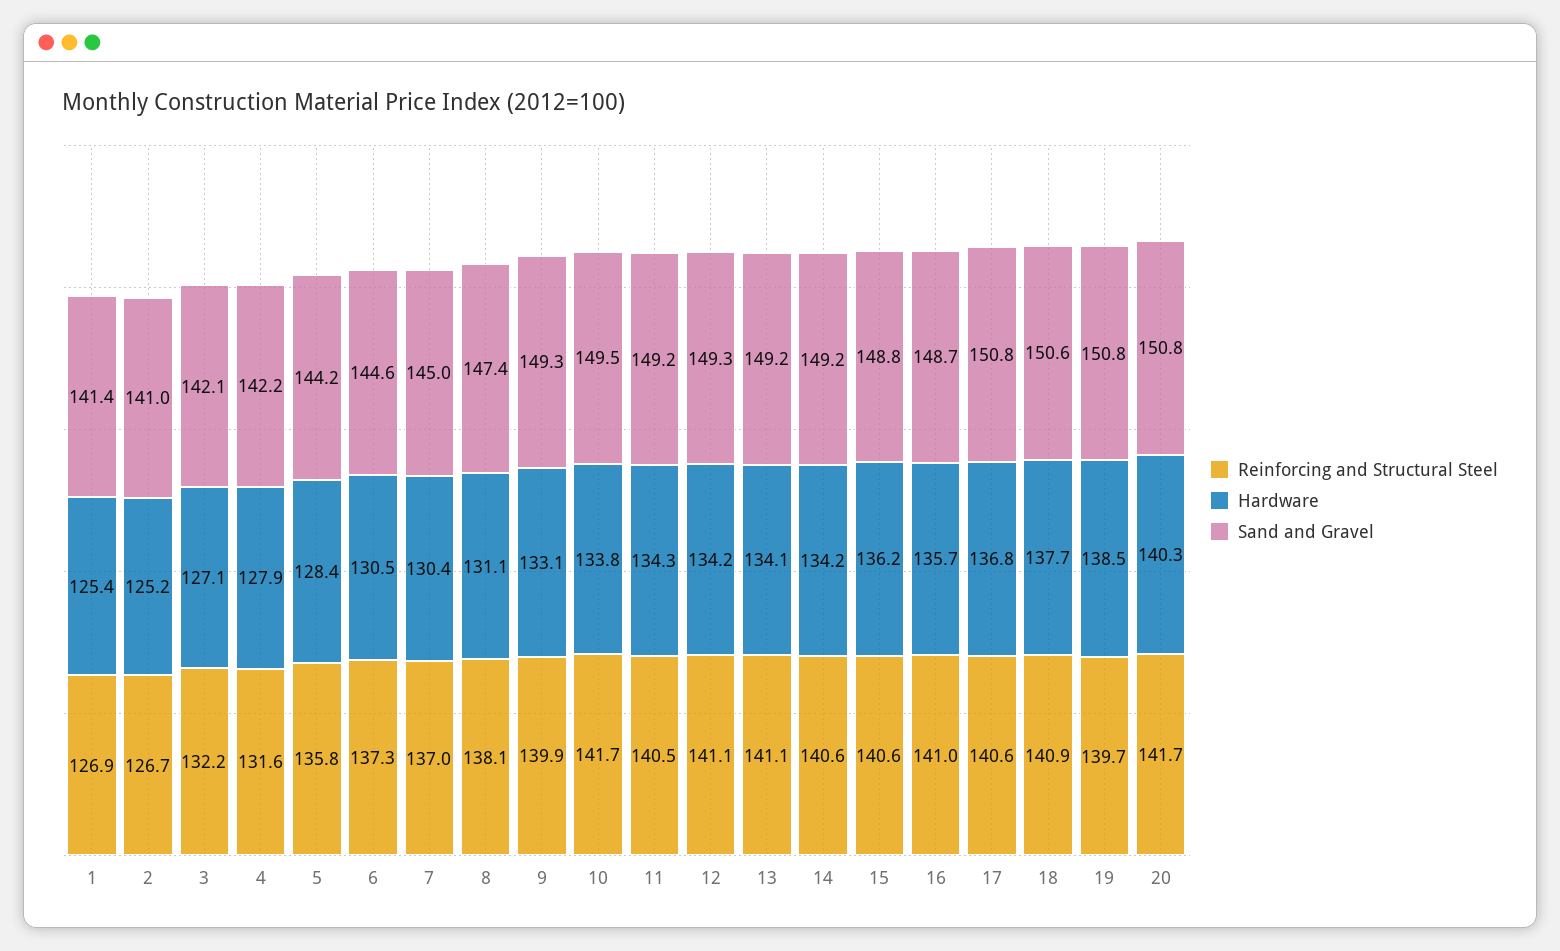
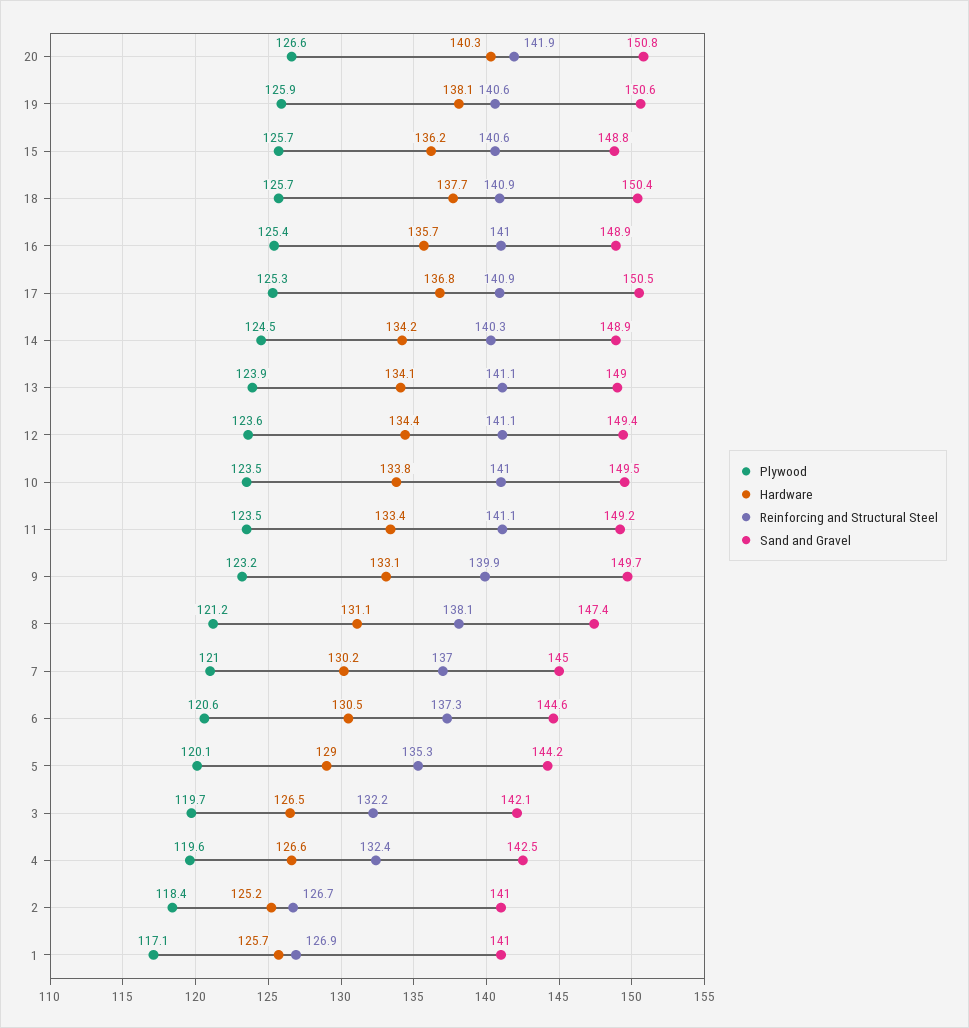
  {
    "Reinforcing and Structural Steel": {
      "1": 126.9,
      "2": 126.7,
      "3": 132.2,
-     "4": 131.6,
+     "4": 132.4,
-     "5": 135.8,
+     "5": 135.3,
      "6": 137.3,
      "7": 137,
      "8": 138.1,
      "9": 139.9,
-     "10": 141.7,
+     "10": 141,
-     "11": 140.5,
+     "11": 141.1,
      "12": 141.1,
      "13": 141.1,
-     "14": 140.6,
+     "14": 140.3,
      "15": 140.6,
      "16": 141,
-     "17": 140.6,
+     "17": 140.9,
      "18": 140.9,
-     "19": 139.7,
+     "19": 140.6,
-     "20": 141.7
+     "20": 141.9
    },
    "Hardware": {
-     "1": 125.4,
+     "1": 125.7,
      "2": 125.2,
-     "3": 127.1,
+     "3": 126.5,
-     "4": 127.9,
+     "4": 126.6,
-     "5": 128.4,
+     "5": 129,
      "6": 130.5,
-     "7": 130.4,
+     "7": 130.2,
      "8": 131.1,
      "9": 133.1,
      "10": 133.8,
-     "11": 134.3,
+     "11": 133.4,
-     "12": 134.2,
+     "12": 134.4,
      "13": 134.1,
      "14": 134.2,
      "15": 136.2,
      "16": 135.7,
      "17": 136.8,
      "18": 137.7,
-     "19": 138.5,
+     "19": 138.1,
      "20": 140.3
    },
    "Sand and Gravel": {
-     "1": 141.4,
+     "1": 141,
      "2": 141,
      "3": 142.1,
-     "4": 142.2,
+     "4": 142.5,
      "5": 144.2,
      "6": 144.6,
      "7": 145,
      "8": 147.4,
-     "9": 149.3,
+     "9": 149.7,
      "10": 149.5,
      "11": 149.2,
-     "12": 149.3,
+     "12": 149.4,
-     "13": 149.2,
+     "13": 149,
-     "14": 149.2,
+     "14": 148.9,
      "15": 148.8,
-     "16": 148.7,
+     "16": 148.9,
-     "17": 150.8,
+     "17": 150.5,
-     "18": 150.6,
+     "18": 150.4,
-     "19": 150.8,
+     "19": 150.6,
      "20": 150.8
-   }
+   },
+   "Plywood": {
+     "20": 126.6,
+     "19": 125.9,
+     "15": 125.7,
+     "18": 125.7,
+     "16": 125.4,
+     "17": 125.3,
+     "14": 124.5,
+     "13": 123.9,
+     "12": 123.6,
+     "10": 123.5,
+     "11": 123.5,
+     "9": 123.2,
+     "8": 121.2,
+     "7": 121,
+     "6": 120.6,
+     "5": 120.1,
+     "3": 119.7,
+     "4": 119.6,
+     "2": 118.4,
+     "1": 117.1
+   }
  }

